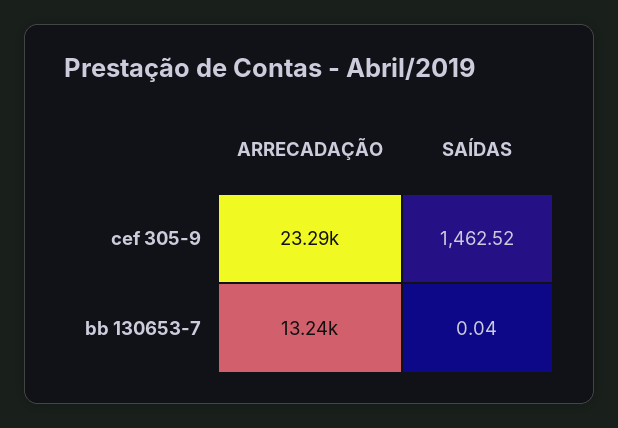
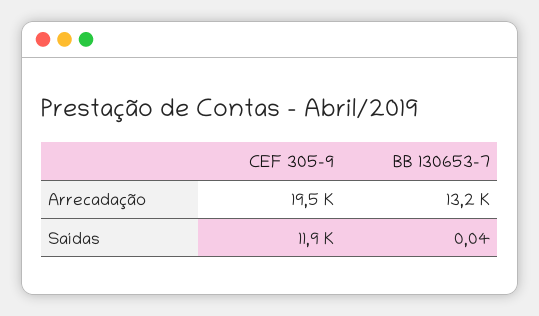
  {
    "ARRECADAÇÃO": {
-     "cef 305-9": 23290,
+     "cef 305-9": 19500,
      "bb 130653-7": 13240
    },
    "SAÍDAS": {
-     "cef 305-9": 1462.52,
+     "cef 305-9": 11900,
      "bb 130653-7": 0.04
    }
  }

